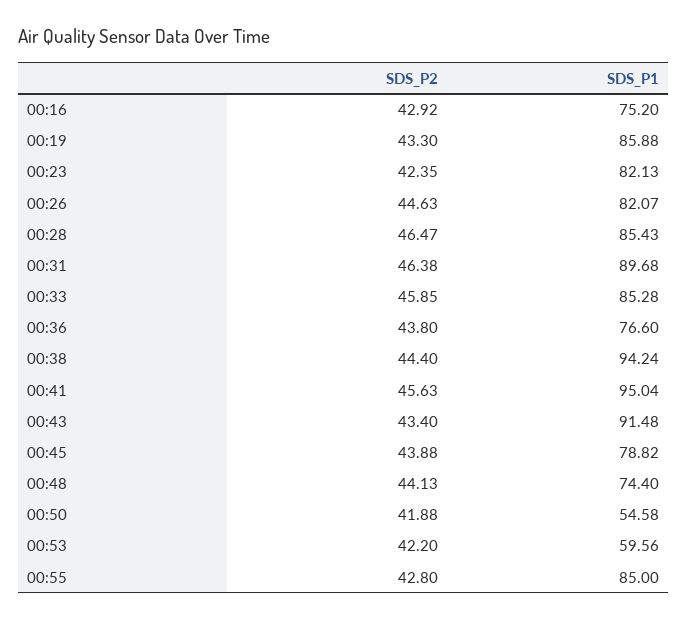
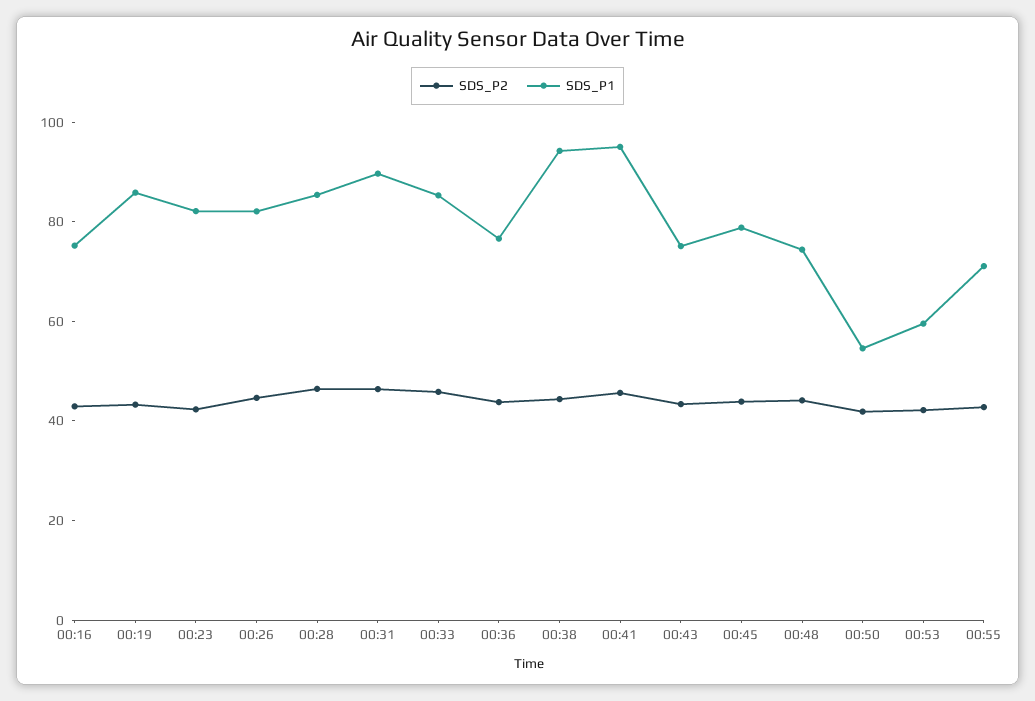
  {
    "SDS_P2": {
      "00:16": 42.92,
      "00:19": 43.3,
      "00:23": 42.35,
      "00:26": 44.63,
      "00:28": 46.47,
      "00:31": 46.38,
      "00:33": 45.85,
      "00:36": 43.8,
      "00:38": 44.4,
      "00:41": 45.63,
      "00:43": 43.4,
      "00:45": 43.88,
      "00:48": 44.13,
      "00:50": 41.88,
      "00:53": 42.2,
      "00:55": 42.8
    },
    "SDS_P1": {
      "00:16": 75.2,
      "00:19": 85.88,
      "00:23": 82.13,
      "00:26": 82.07,
      "00:28": 85.43,
      "00:31": 89.68,
      "00:33": 85.28,
      "00:36": 76.6,
      "00:38": 94.24,
      "00:41": 95.04,
-     "00:43": 91.48,
+     "00:43": 75,
      "00:45": 78.82,
      "00:48": 74.4,
      "00:50": 54.58,
      "00:53": 59.56,
-     "00:55": 85
+     "00:55": 70
    }
  }

